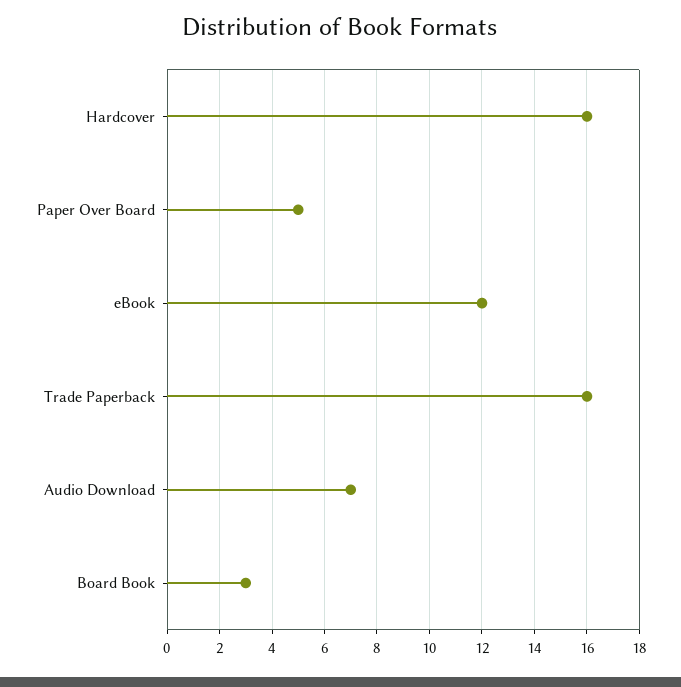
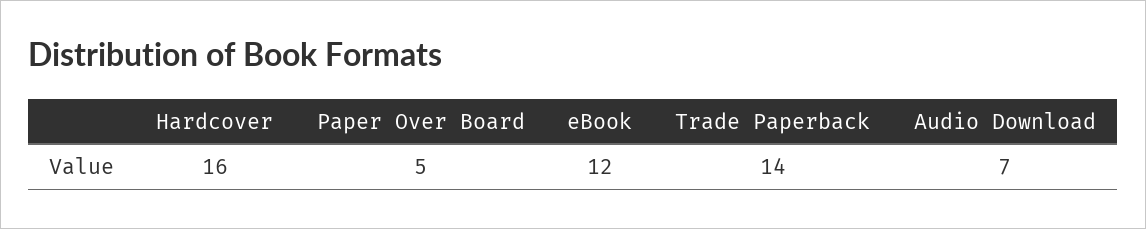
  {
    "Hardcover": 16,
    "Paper Over Board": 5,
    "eBook": 12,
-   "Trade Paperback": 16,
+   "Trade Paperback": 14,
-   "Audio Download": 7,
+   "Audio Download": 7
-   "Board Book": 3
  }

